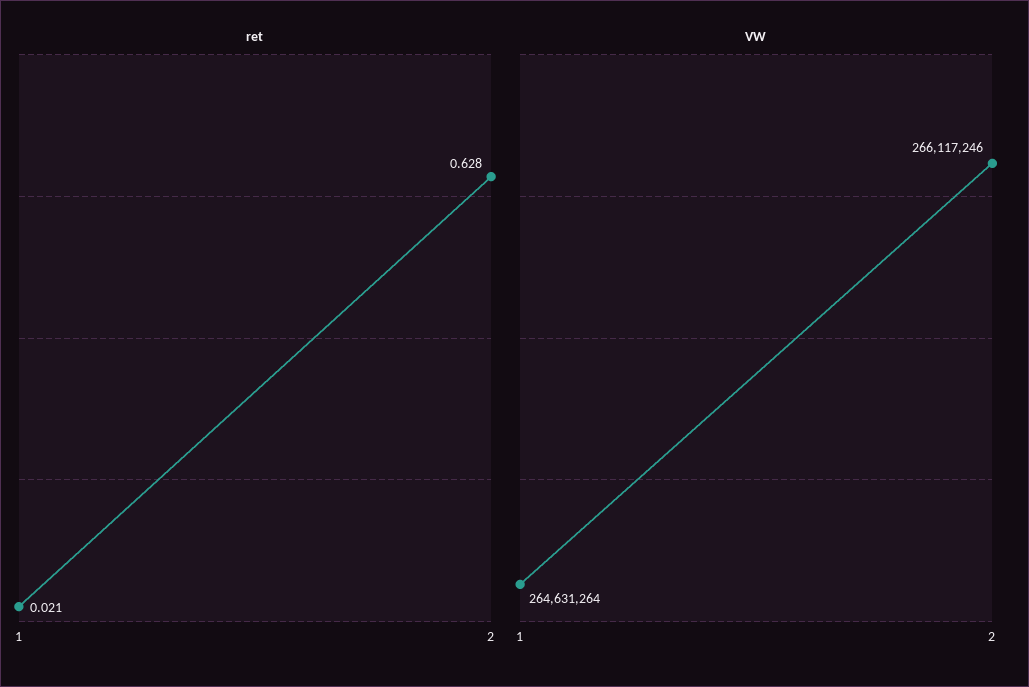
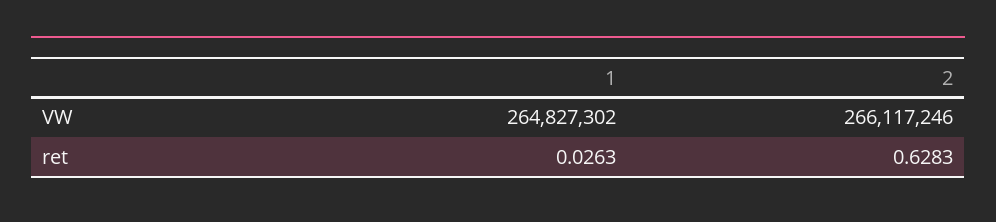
  {
    "ret": {
-     "1": 0.021,
+     "1": 0.0263,
      "2": 0.6283
    },
    "VW": {
-     "1": 264631264,
+     "1": 264827302,
      "2": 266117246
    }
  }

